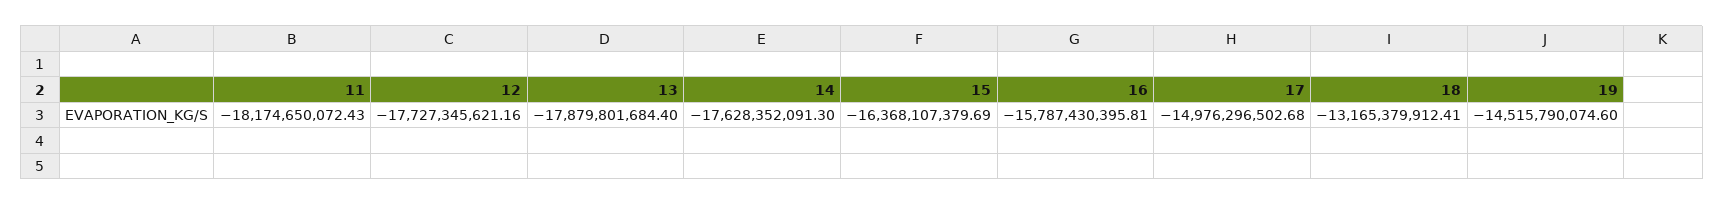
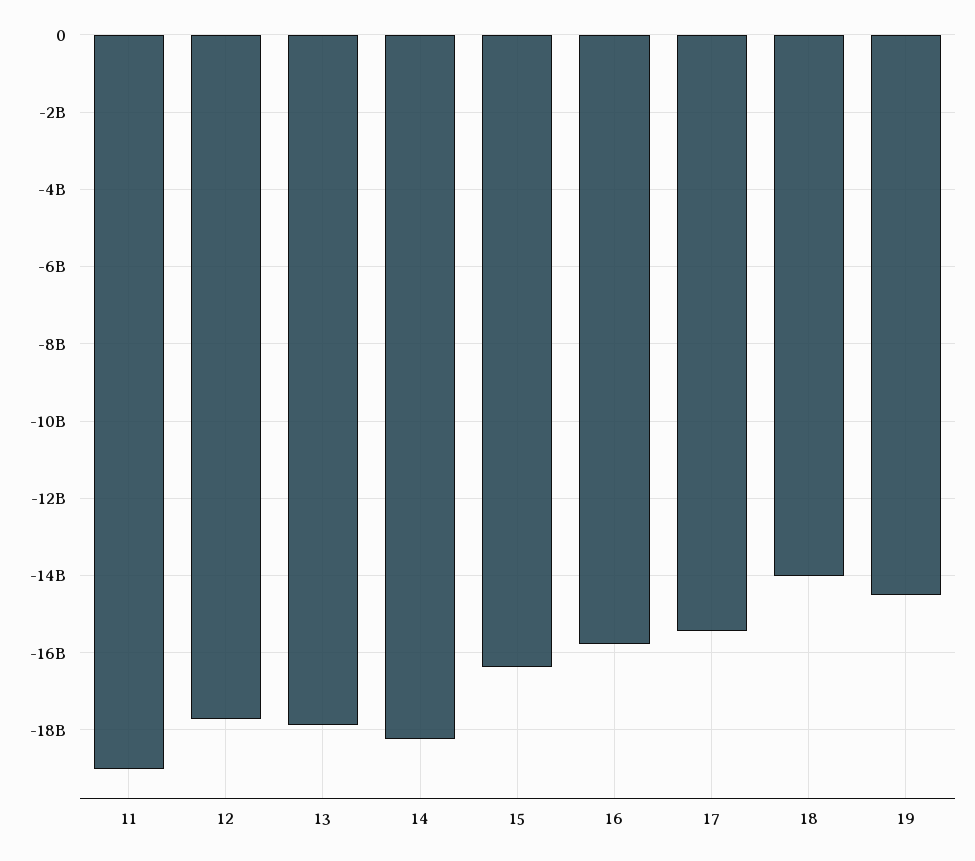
  {
-   "11": -18174650072.43,
+   "11": -19000000000,
    "12": -17727345621.16,
    "13": -17879801684.4,
-   "14": -17628352091.3,
+   "14": -18200000000,
    "15": -16368107379.69,
    "16": -15787430395.81,
-   "17": -14976296502.68,
+   "17": -15400000000,
-   "18": -13165379912.41,
+   "18": -14000000000,
    "19": -14515790074.6
  }

